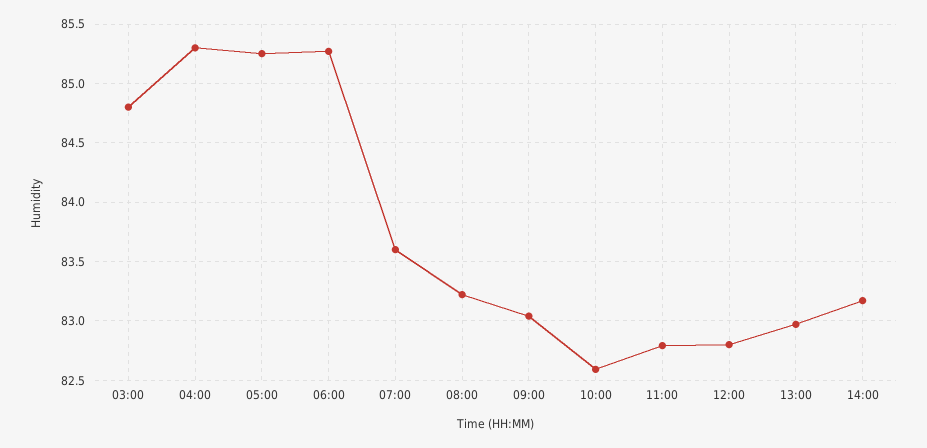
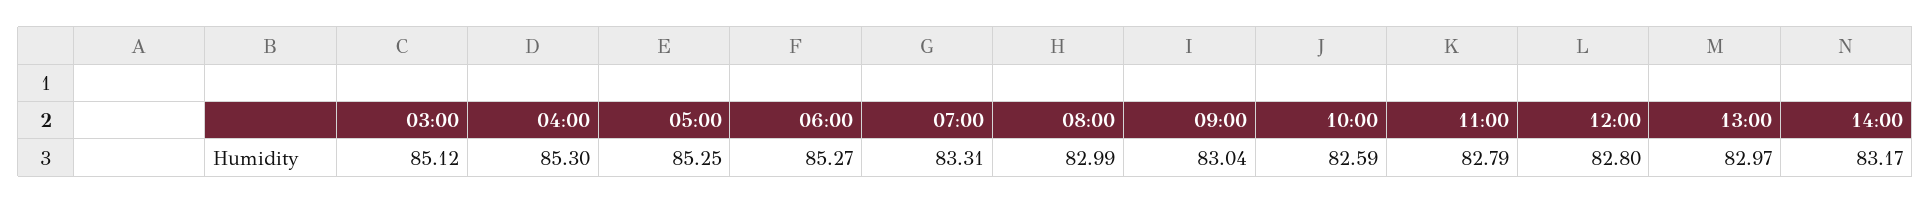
  {
-   "03:00": 84.8,
+   "03:00": 85.12,
    "04:00": 85.3,
    "05:00": 85.25,
    "06:00": 85.27,
-   "07:00": 83.6,
+   "07:00": 83.31,
-   "08:00": 83.2,
+   "08:00": 82.99,
    "09:00": 83.04,
    "10:00": 82.59,
    "11:00": 82.79,
    "12:00": 82.8,
    "13:00": 82.97,
    "14:00": 83.17
  }

